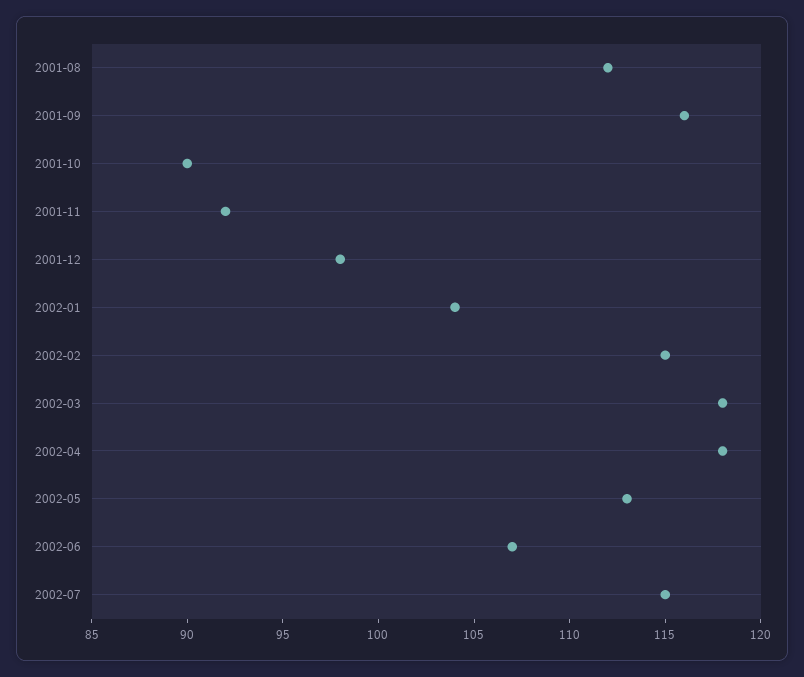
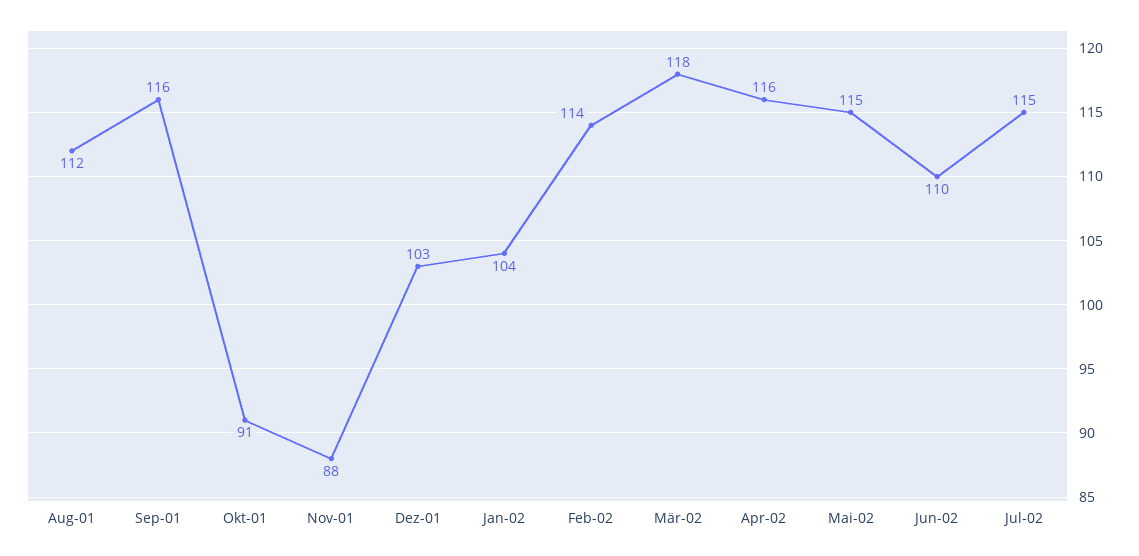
  {
    "2001-08": 112,
    "2001-09": 116,
-   "2001-10": 90,
+   "2001-10": 91,
-   "2001-11": 92,
+   "2001-11": 88,
-   "2001-12": 98,
+   "2001-12": 103,
    "2002-01": 104,
-   "2002-02": 115,
+   "2002-02": 114,
    "2002-03": 118,
-   "2002-04": 118,
+   "2002-04": 116,
-   "2002-05": 113,
+   "2002-05": 115,
-   "2002-06": 107,
+   "2002-06": 110,
    "2002-07": 115
  }

